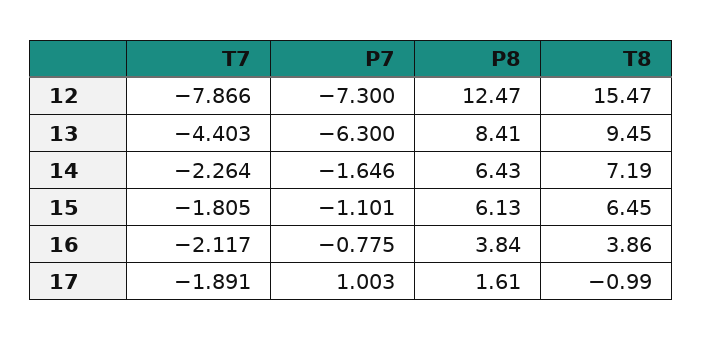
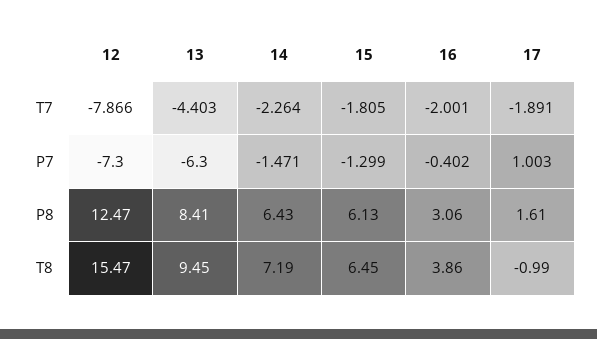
  {
    "T7": {
      "12": -7.866,
      "13": -4.403,
      "14": -2.264,
      "15": -1.805,
-     "16": -2.117,
+     "16": -2.001,
      "17": -1.891
    },
    "P7": {
      "12": -7.3,
      "13": -6.3,
-     "14": -1.646,
+     "14": -1.471,
-     "15": -1.101,
+     "15": -1.299,
-     "16": -0.775,
+     "16": -0.402,
      "17": 1.003
    },
    "P8": {
      "12": 12.47,
      "13": 8.41,
      "14": 6.43,
      "15": 6.13,
-     "16": 3.84,
+     "16": 3.06,
      "17": 1.61
    },
    "T8": {
      "12": 15.47,
      "13": 9.45,
      "14": 7.19,
      "15": 6.45,
      "16": 3.86,
      "17": -0.99
    }
  }

